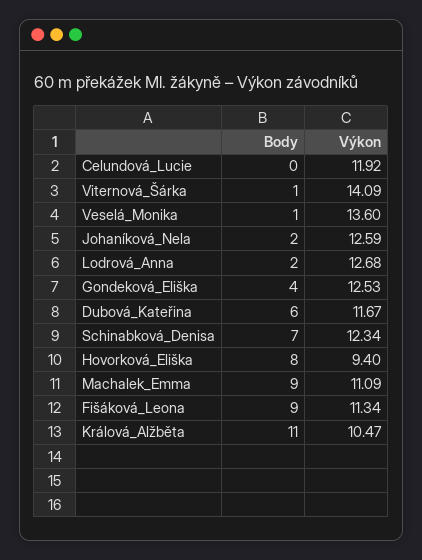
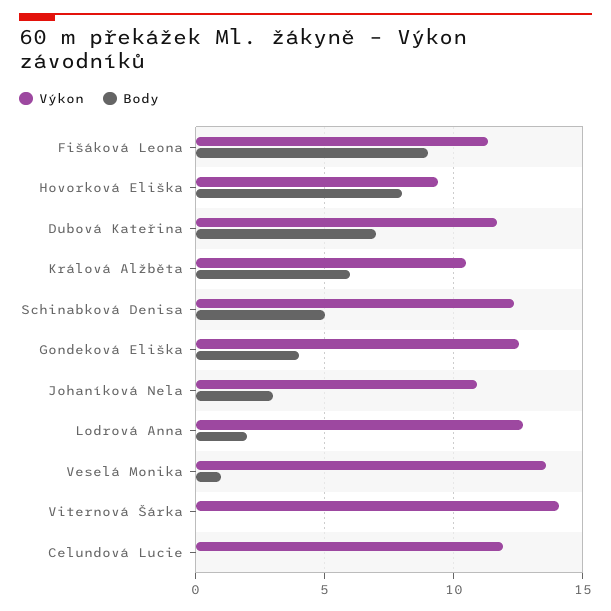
  {
    "Body": {
      "Celundová_Lucie": 0,
-     "Viternová_Šárka": 1,
+     "Viternová_Šárka": 0,
      "Veselá_Monika": 1,
-     "Johaníková_Nela": 2,
+     "Johaníková_Nela": 3,
      "Lodrová_Anna": 2,
      "Gondeková_Eliška": 4,
-     "Dubová_Kateřina": 6,
+     "Dubová_Kateřina": 7,
-     "Schinabková_Denisa": 7,
+     "Schinabková_Denisa": 5,
      "Hovorková_Eliška": 8,
-     "Machalek_Emma": 9,
      "Fišáková_Leona": 9,
-     "Králová_Alžběta": 11
+     "Králová_Alžběta": 6
    },
    "Výkon": {
      "Celundová_Lucie": 11.92,
      "Viternová_Šárka": 14.09,
      "Veselá_Monika": 13.6,
-     "Johaníková_Nela": 12.59,
+     "Johaníková_Nela": 11,
      "Lodrová_Anna": 12.68,
      "Gondeková_Eliška": 12.53,
      "Dubová_Kateřina": 11.67,
      "Schinabková_Denisa": 12.34,
      "Hovorková_Eliška": 9.4,
-     "Machalek_Emma": 11.09,
      "Fišáková_Leona": 11.34,
      "Králová_Alžběta": 10.47
    }
  }

